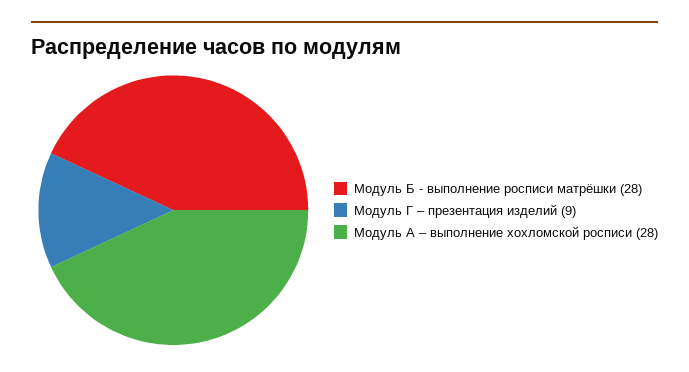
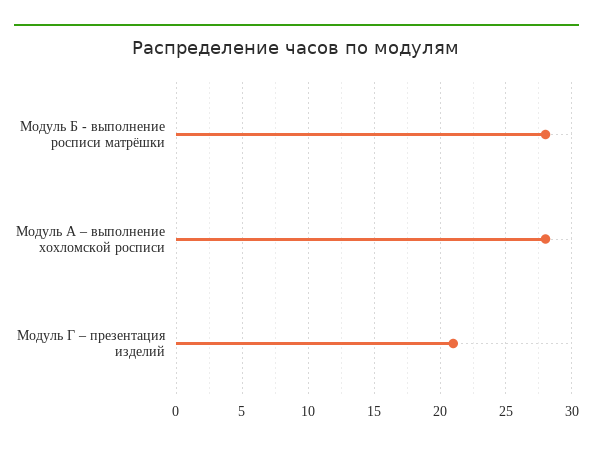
  {
    "Модуль Б - выполнение росписи матрёшки": 28,
-   "Модуль Г – презентация изделий": 9,
+   "Модуль Г – презентация изделий": 21,
    "Модуль А – выполнение хохломской росписи": 28
  }

